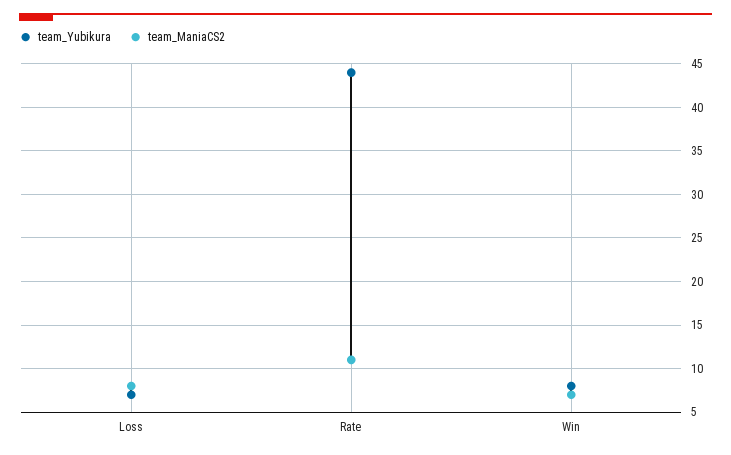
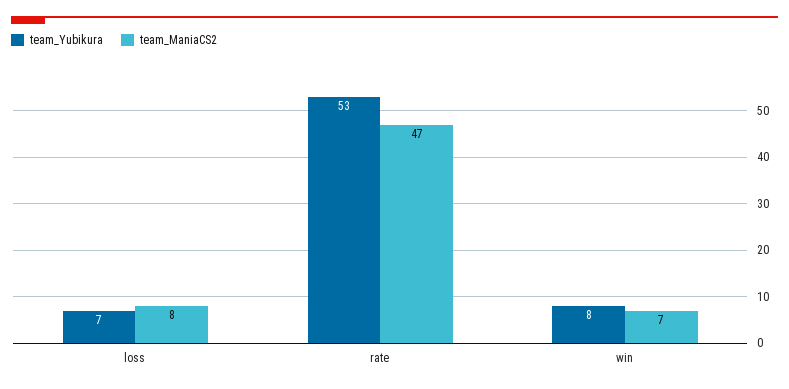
  {
    "team_Yubikura": {
      "Loss": 7,
-     "Rate": 44,
+     "Rate": 53,
      "Win": 8
    },
    "team_ManiaCS2": {
      "Loss": 8,
-     "Rate": 11,
+     "Rate": 47,
      "Win": 7
    }
  }

